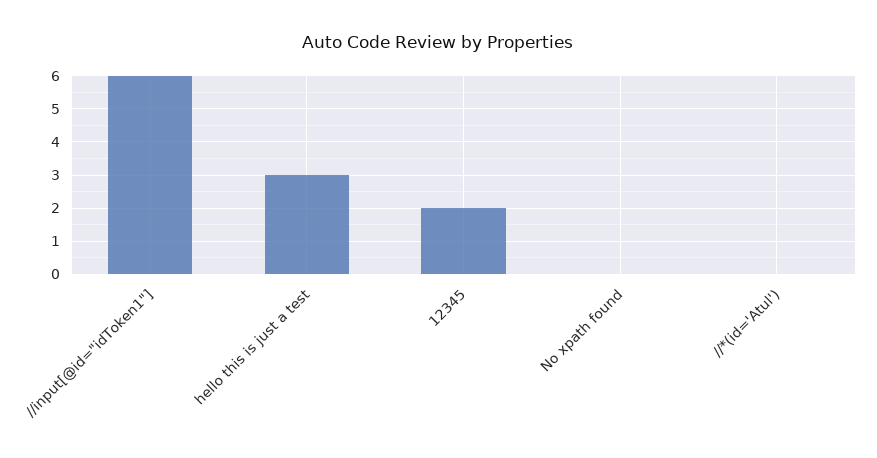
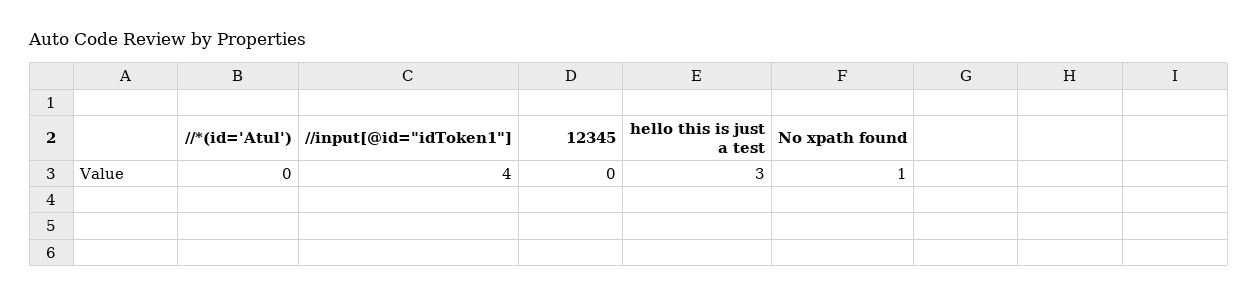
  {
-   "//input[@id=\"idToken1\"]": 6,
+   "//input[@id=\"idToken1\"]": 4,
    "hello this is just a test": 3,
-   "12345": 2,
+   "12345": 0,
-   "No xpath found": 0,
+   "No xpath found": 1,
    "//*(id='Atul')": 0
  }

